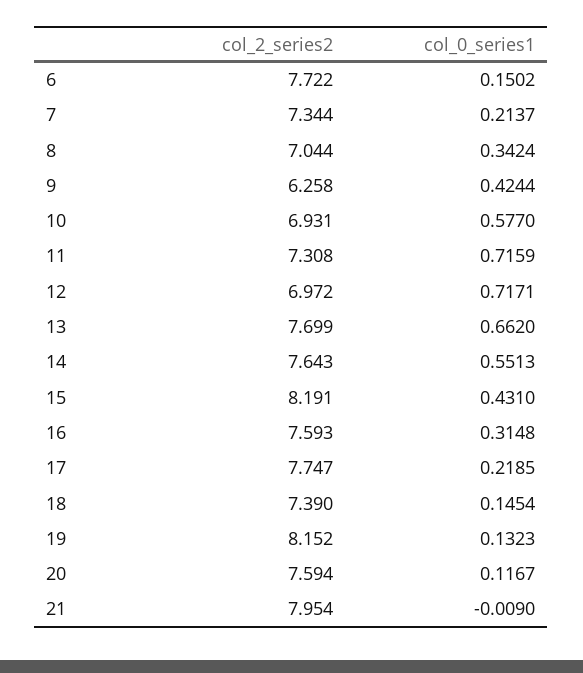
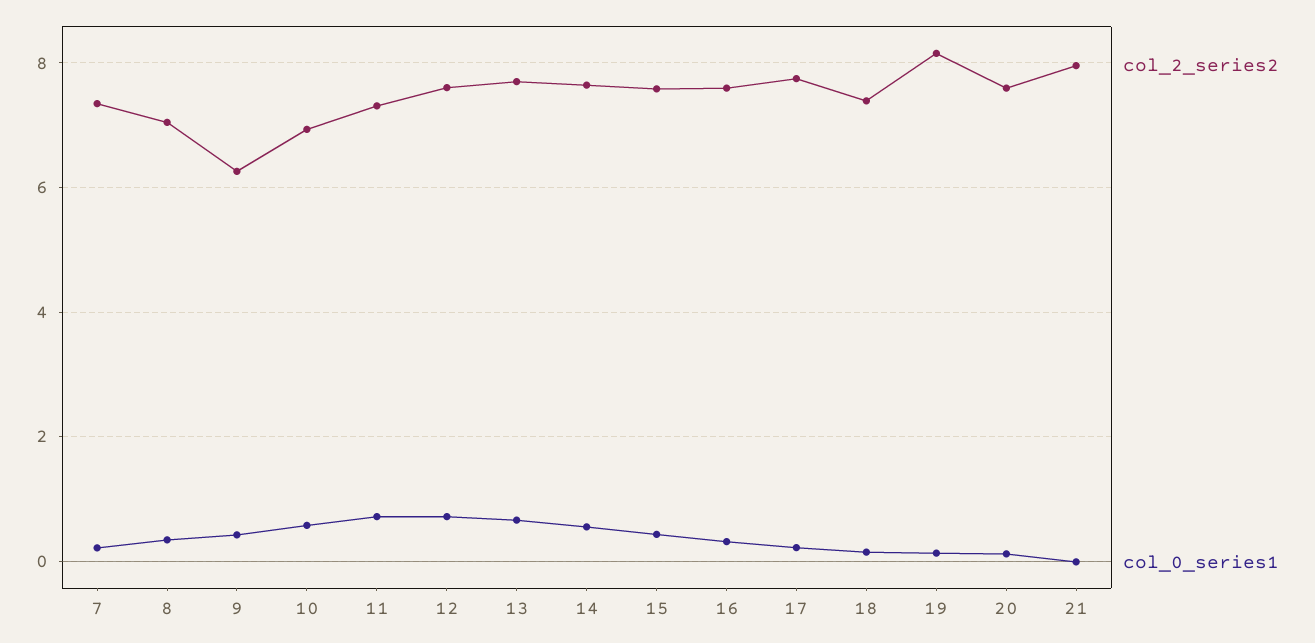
  {
    "col_2_series2": {
-     "6": 7.722,
      "7": 7.344,
      "8": 7.044,
      "9": 6.258,
      "10": 6.931,
      "11": 7.308,
-     "12": 6.972,
+     "12": 7.6,
      "13": 7.699,
      "14": 7.643,
-     "15": 8.191,
+     "15": 7.6,
      "16": 7.593,
      "17": 7.747,
      "18": 7.39,
      "19": 8.152,
      "20": 7.594,
      "21": 7.954
    },
    "col_0_series1": {
-     "6": 0.1502,
      "7": 0.2137,
      "8": 0.3424,
      "9": 0.4244,
      "10": 0.577,
      "11": 0.7159,
      "12": 0.7171,
      "13": 0.662,
      "14": 0.5513,
      "15": 0.431,
      "16": 0.3148,
      "17": 0.2185,
      "18": 0.1454,
      "19": 0.1323,
      "20": 0.1167,
      "21": -0.009
    }
  }

